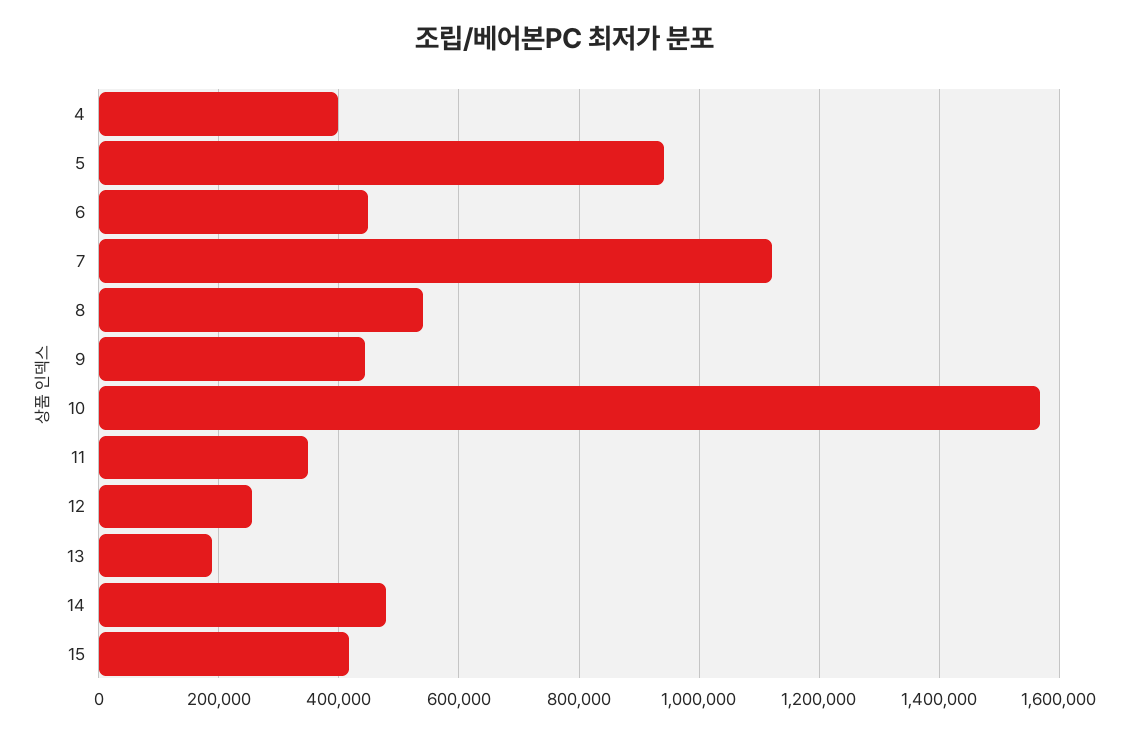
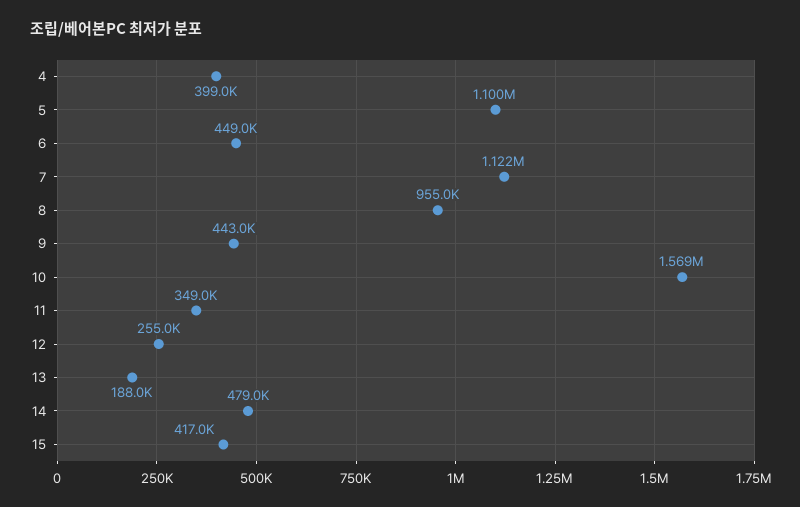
  {
    "4": 399000,
-   "5": 940000,
+   "5": 1100000,
    "6": 449000,
    "7": 1122000,
-   "8": 540000,
+   "8": 955000,
    "9": 443000,
    "10": 1569000,
    "11": 349000,
    "12": 255000,
    "13": 188000,
    "14": 479000,
    "15": 417000
  }

